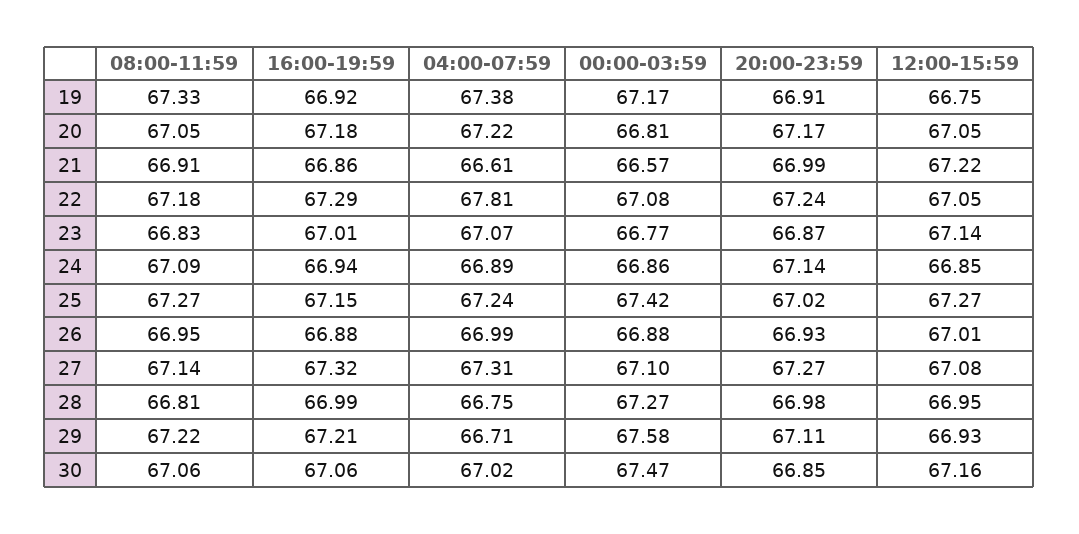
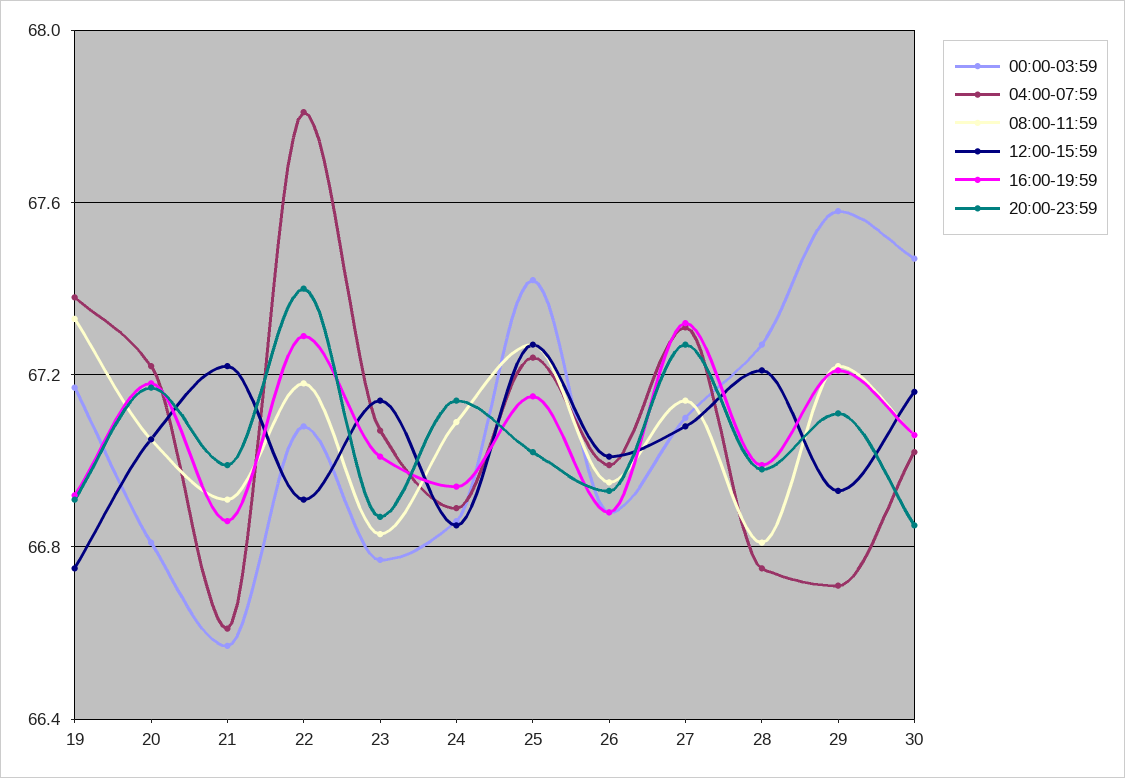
  {
    "08:00-11:59": {
      "19": 67.33,
      "20": 67.05,
      "21": 66.91,
      "22": 67.18,
      "23": 66.83,
      "24": 67.09,
      "25": 67.27,
      "26": 66.95,
      "27": 67.14,
      "28": 66.81,
      "29": 67.22,
      "30": 67.06
    },
    "16:00-19:59": {
      "19": 66.92,
      "20": 67.18,
      "21": 66.86,
      "22": 67.29,
      "23": 67.01,
      "24": 66.94,
      "25": 67.15,
      "26": 66.88,
      "27": 67.32,
      "28": 66.99,
      "29": 67.21,
      "30": 67.06
    },
    "04:00-07:59": {
      "19": 67.38,
      "20": 67.22,
      "21": 66.61,
      "22": 67.81,
      "23": 67.07,
      "24": 66.89,
      "25": 67.24,
      "26": 66.99,
      "27": 67.31,
      "28": 66.75,
      "29": 66.71,
      "30": 67.02
    },
    "00:00-03:59": {
      "19": 67.17,
      "20": 66.81,
      "21": 66.57,
      "22": 67.08,
      "23": 66.77,
      "24": 66.86,
      "25": 67.42,
      "26": 66.88,
      "27": 67.1,
      "28": 67.27,
      "29": 67.58,
      "30": 67.47
    },
    "20:00-23:59": {
      "19": 66.91,
      "20": 67.17,
      "21": 66.99,
-     "22": 67.24,
+     "22": 67.4,
      "23": 66.87,
      "24": 67.14,
      "25": 67.02,
      "26": 66.93,
      "27": 67.27,
      "28": 66.98,
      "29": 67.11,
      "30": 66.85
    },
    "12:00-15:59": {
      "19": 66.75,
      "20": 67.05,
      "21": 67.22,
-     "22": 67.05,
+     "22": 66.9,
      "23": 67.14,
      "24": 66.85,
      "25": 67.27,
      "26": 67.01,
      "27": 67.08,
-     "28": 66.95,
+     "28": 67.2,
      "29": 66.93,
      "30": 67.16
    }
  }

